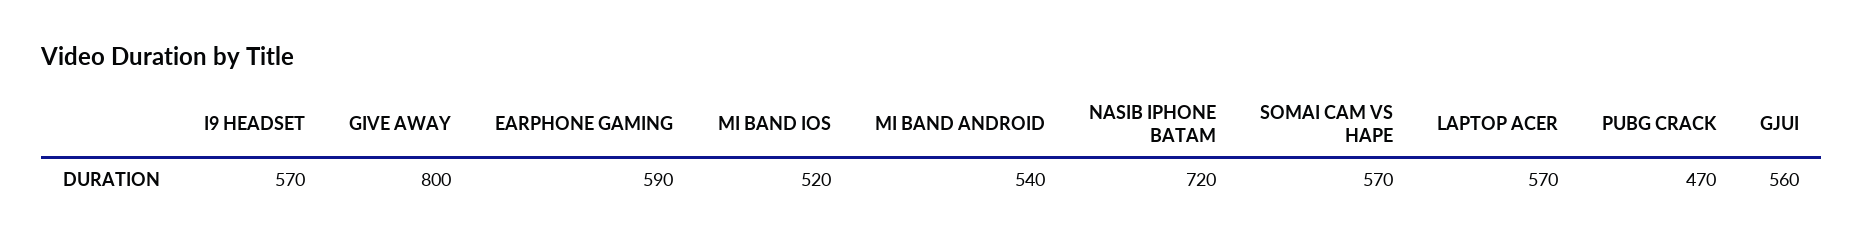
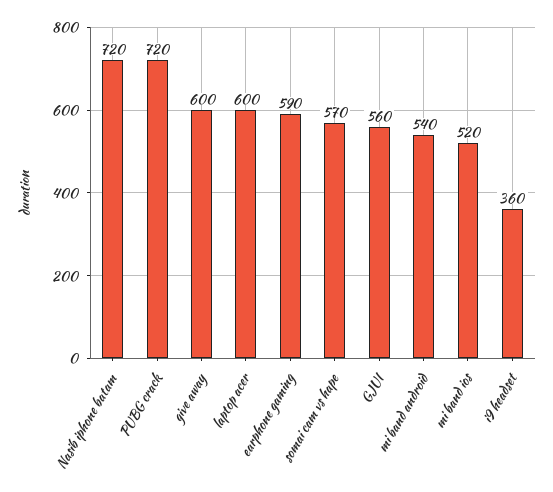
  {
-   "I9 HEADSET": 570,
+   "I9 HEADSET": 360,
-   "GIVE AWAY": 800,
+   "GIVE AWAY": 600,
    "EARPHONE GAMING": 590,
    "MI BAND IOS": 520,
    "MI BAND ANDROID": 540,
    "NASIB IPHONE BATAM": 720,
    "SOMAI CAM VS HAPE": 570,
-   "LAPTOP ACER": 570,
+   "LAPTOP ACER": 600,
-   "PUBG CRACK": 470,
+   "PUBG CRACK": 720,
    "GJUI": 560
  }

